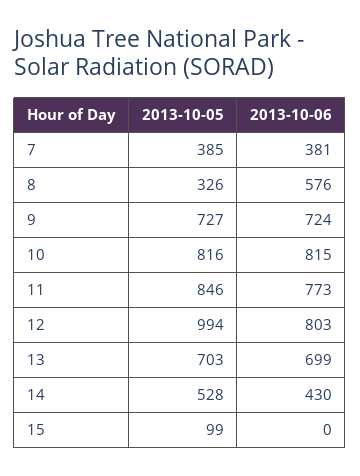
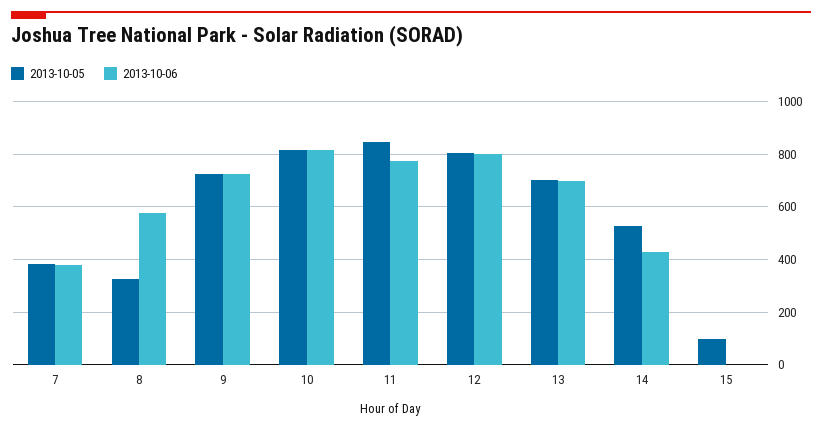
  {
    "2013-10-05": {
      "7": 385,
      "8": 326,
      "9": 727,
      "10": 816,
      "11": 846,
-     "12": 994,
+     "12": 800,
      "13": 703,
      "14": 528,
      "15": 99
    },
    "2013-10-06": {
      "7": 381,
      "8": 576,
      "9": 724,
      "10": 815,
      "11": 773,
      "12": 803,
      "13": 699,
      "14": 430,
      "15": 0
    }
  }

